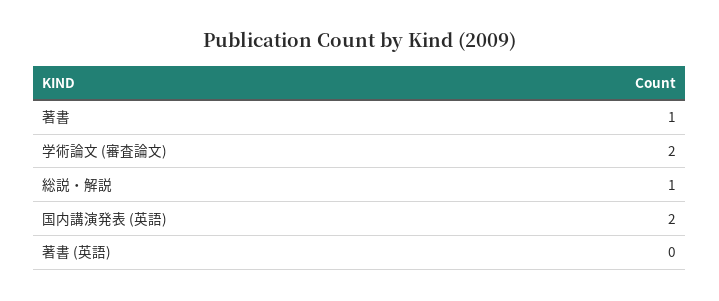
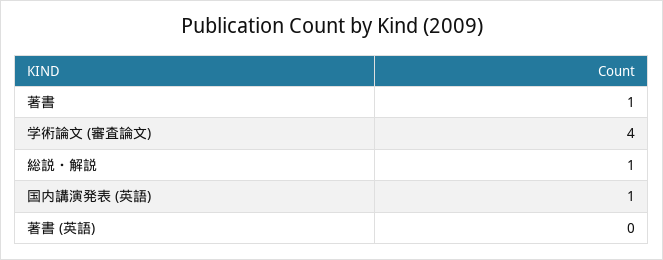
  {
    "著書": 1,
-   "学術論文 (審査論文)": 2,
+   "学術論文 (審査論文)": 4,
    "総説・解説": 1,
-   "国内講演発表 (英語)": 2,
+   "国内講演発表 (英語)": 1,
    "著書 (英語)": 0
  }

